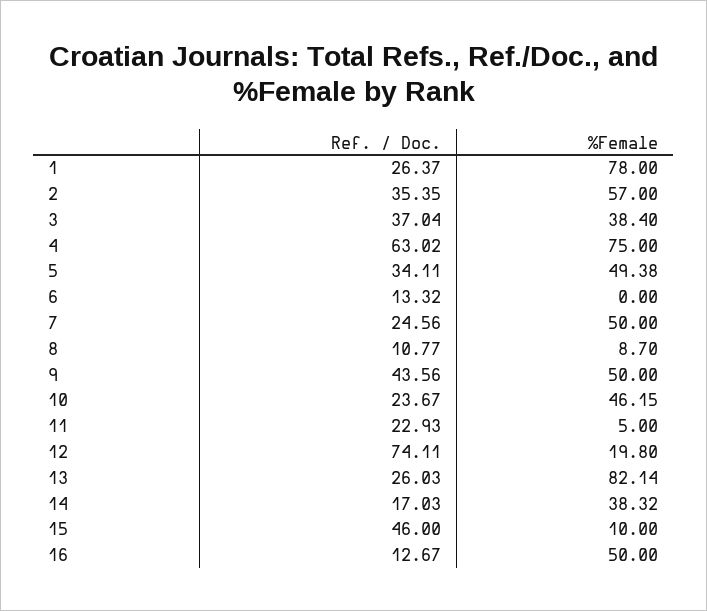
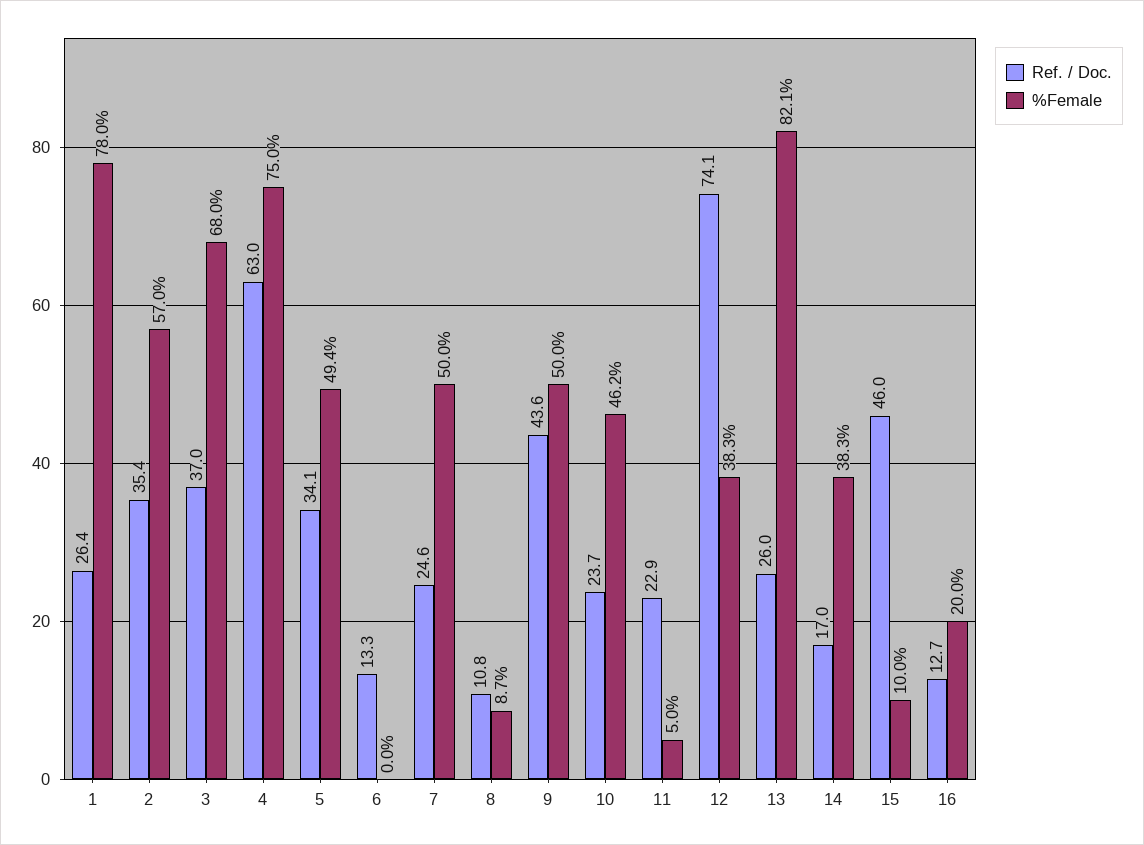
  {
    "Ref. / Doc.": {
      "1": 26.37,
      "2": 35.35,
      "3": 37.04,
      "4": 63.02,
      "5": 34.11,
      "6": 13.32,
      "7": 24.56,
      "8": 10.77,
      "9": 43.56,
      "10": 23.67,
      "11": 22.93,
      "12": 74.11,
      "13": 26.03,
      "14": 17.03,
      "15": 46,
      "16": 12.67
    },
    "%Female": {
      "1": 78,
      "2": 57,
-     "3": 38.4,
+     "3": 68,
      "4": 75,
      "5": 49.38,
      "6": 0,
      "7": 50,
      "8": 8.7,
      "9": 50,
      "10": 46.15,
      "11": 5,
-     "12": 19.8,
+     "12": 38.3,
      "13": 82.14,
      "14": 38.32,
      "15": 10,
-     "16": 50
+     "16": 20
    }
  }

